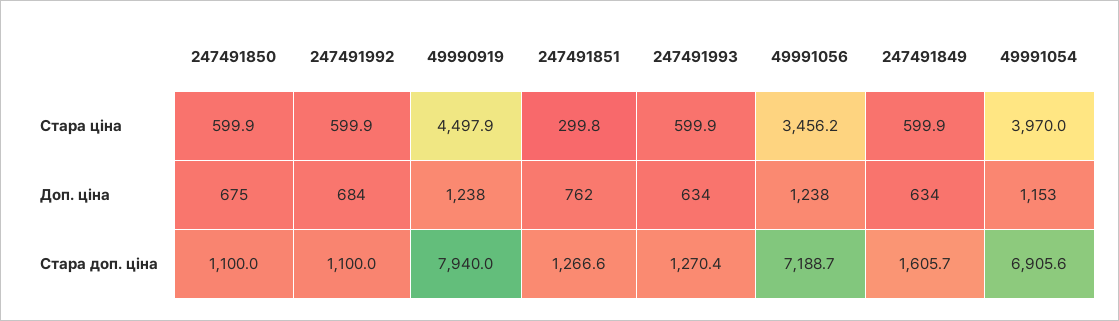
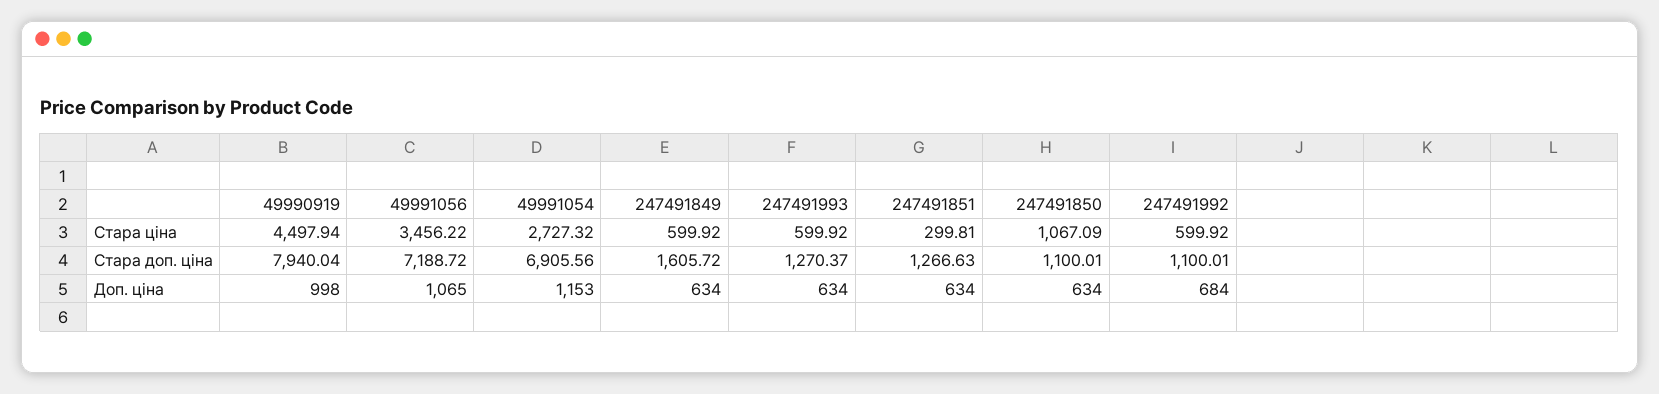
  {
    "247491850": {
-     "Стара ціна": 599.9,
+     "Стара ціна": 1067.09,
-     "Доп. ціна": 675,
+     "Доп. ціна": 634,
      "Стара доп. ціна": 1100.01
    },
    "247491992": {
      "Стара ціна": 599.92,
      "Доп. ціна": 684,
      "Стара доп. ціна": 1100.01
    },
    "49990919": {
      "Стара ціна": 4497.94,
-     "Доп. ціна": 1238,
+     "Доп. ціна": 998,
      "Стара доп. ціна": 7940.04
    },
    "247491851": {
      "Стара ціна": 299.81,
-     "Доп. ціна": 762,
+     "Доп. ціна": 634,
      "Стара доп. ціна": 1266.63
    },
    "247491993": {
      "Стара ціна": 599.92,
      "Доп. ціна": 634,
      "Стара доп. ціна": 1270.37
    },
    "49991056": {
      "Стара ціна": 3456.22,
-     "Доп. ціна": 1238,
+     "Доп. ціна": 1065,
      "Стара доп. ціна": 7188.72
    },
    "247491849": {
      "Стара ціна": 599.92,
      "Доп. ціна": 634,
      "Стара доп. ціна": 1605.72
    },
    "49991054": {
-     "Стара ціна": 3970,
+     "Стара ціна": 2727.32,
      "Доп. ціна": 1153,
      "Стара доп. ціна": 6905.56
    }
  }

